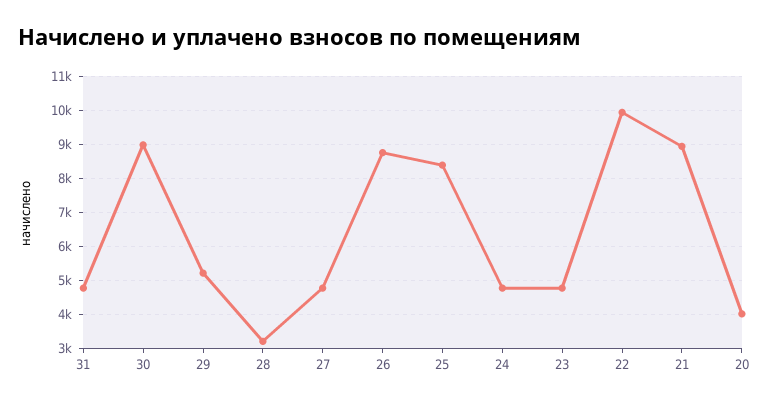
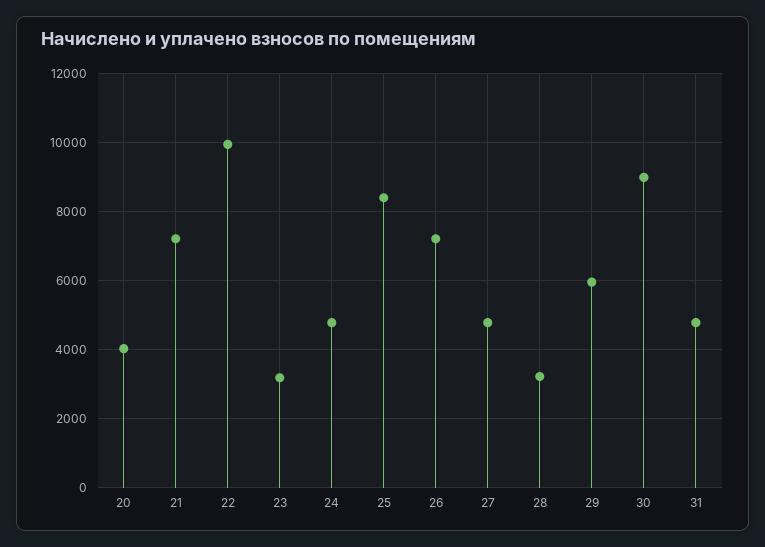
  {
    "31": 4800,
    "30": 9000,
-   "29": 5200,
+   "29": 6000,
    "28": 3200,
    "27": 4800,
-   "26": 8800,
+   "26": 7200,
    "25": 8400,
    "24": 4800,
-   "23": 4800,
+   "23": 3200,
    "22": 10000,
-   "21": 9000,
+   "21": 7200,
    "20": 4000
  }

